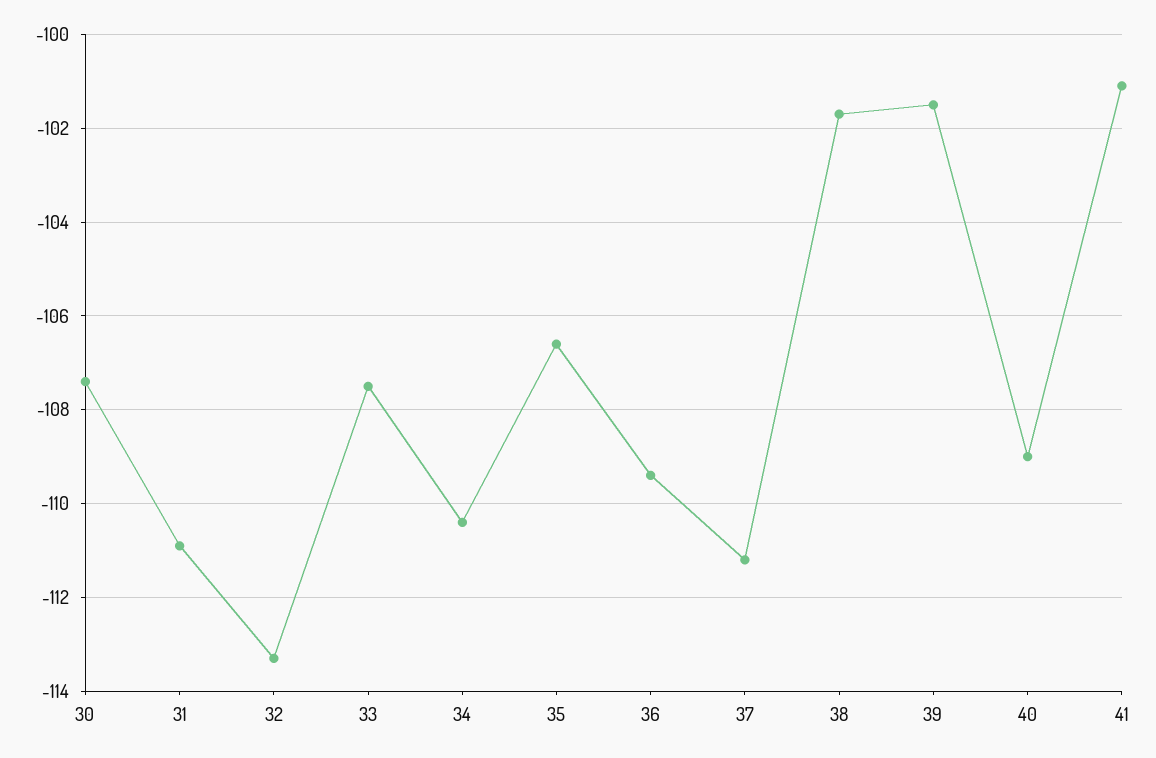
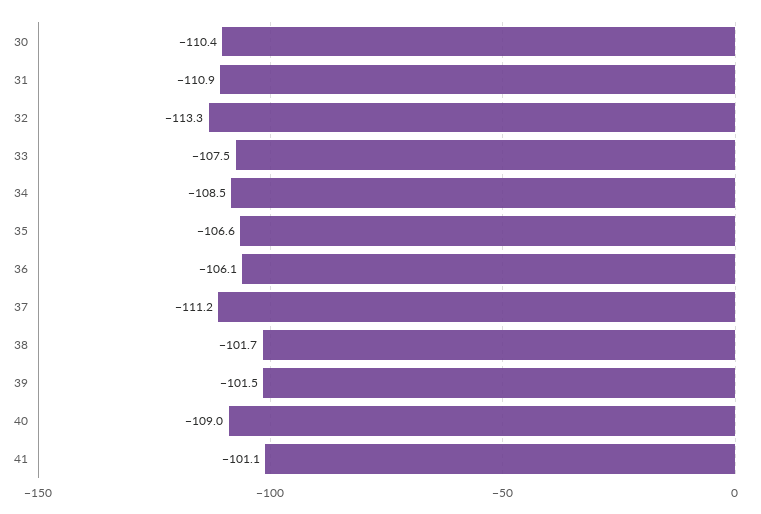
  {
-   "30": -107.5,
+   "30": -110.4,
    "31": -110.9,
    "32": -113.3,
    "33": -107.5,
-   "34": -110.5,
+   "34": -108.5,
    "35": -106.6,
-   "36": -109.5,
+   "36": -106.1,
    "37": -111.2,
    "38": -101.7,
    "39": -101.5,
    "40": -109,
    "41": -101.1
  }

